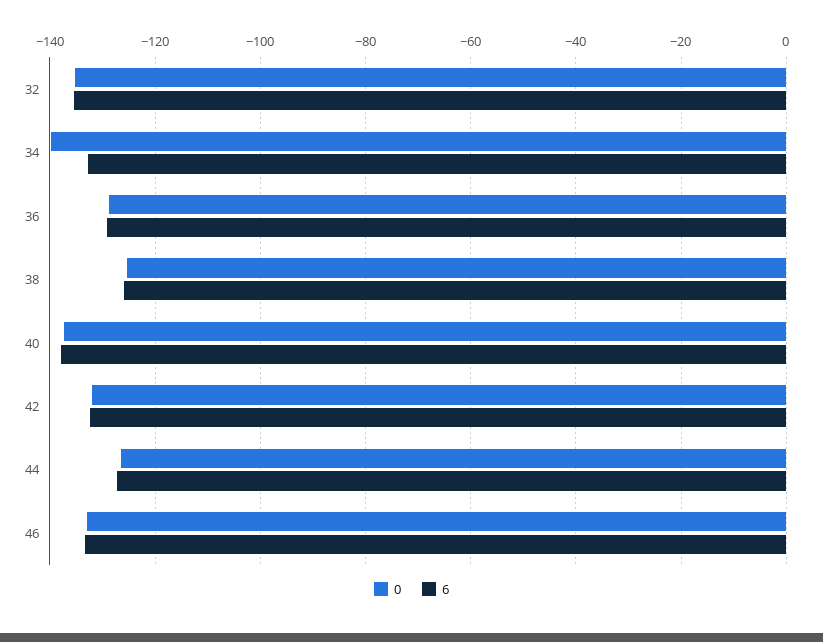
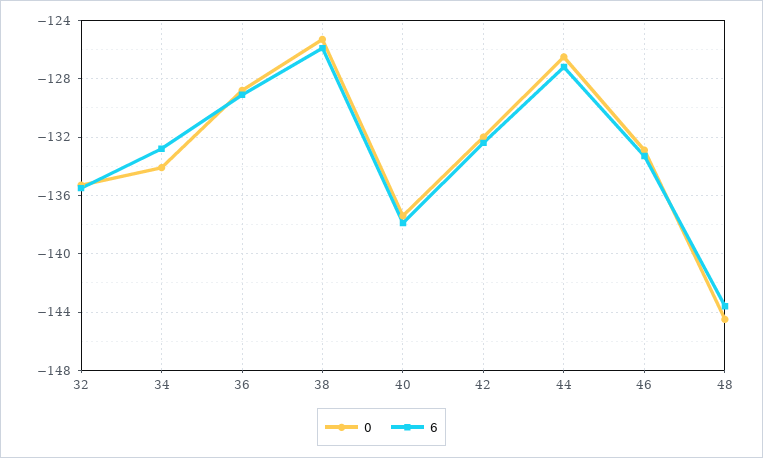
  {
    "0": {
      "32": -135.5,
-     "34": -140,
+     "34": -134,
      "36": -129,
      "38": -125.5,
      "40": -137.5,
      "42": -132,
      "44": -126.5,
-     "46": -133
+     "46": -133,
+     "48": -144.5
    },
    "6": {
      "32": -135.5,
      "34": -133,
      "36": -129,
      "38": -126,
      "40": -138,
      "42": -132.5,
      "44": -127,
-     "46": -133.5
+     "46": -133.5,
+     "48": -143.5
    }
  }

